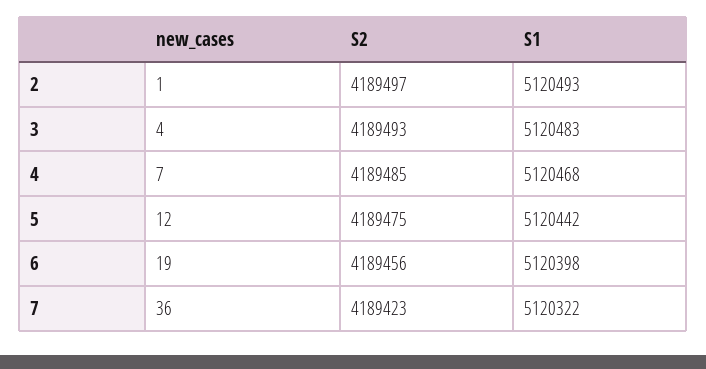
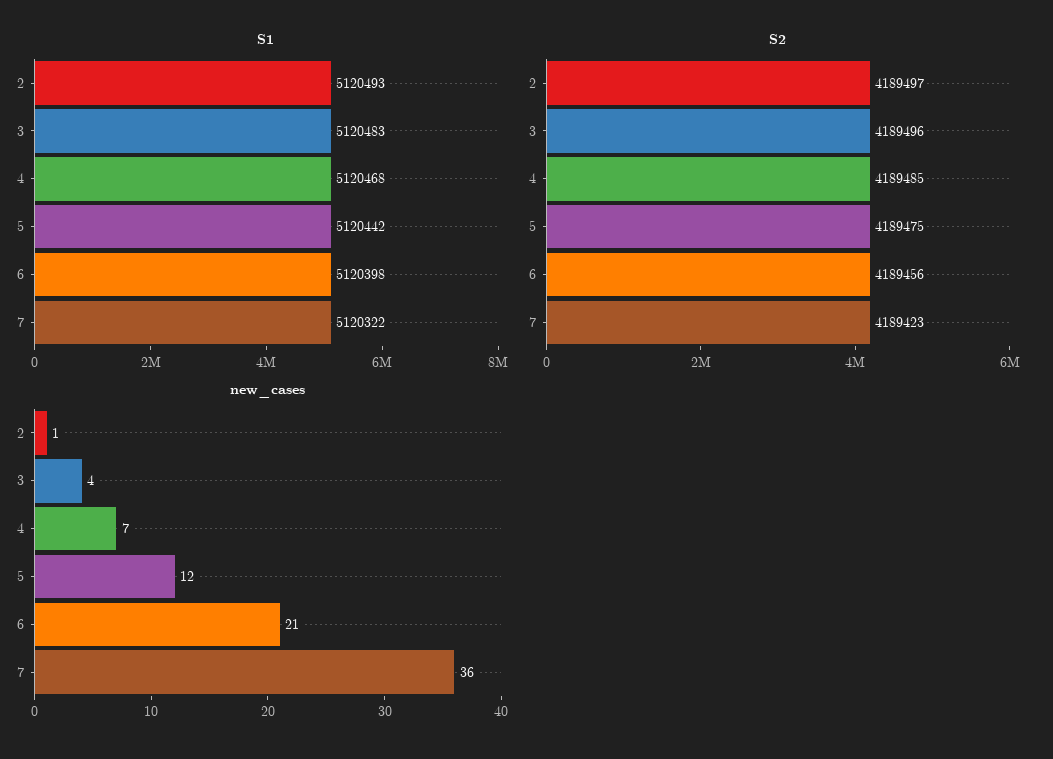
  {
    "new_cases": {
      "2": 1,
      "3": 4,
      "4": 7,
      "5": 12,
-     "6": 19,
+     "6": 21,
      "7": 36
    },
    "S2": {
      "2": 4189497,
-     "3": 4189493,
+     "3": 4189496,
      "4": 4189485,
      "5": 4189475,
      "6": 4189456,
      "7": 4189423
    },
    "S1": {
      "2": 5120493,
      "3": 5120483,
      "4": 5120468,
      "5": 5120442,
      "6": 5120398,
      "7": 5120322
    }
  }

